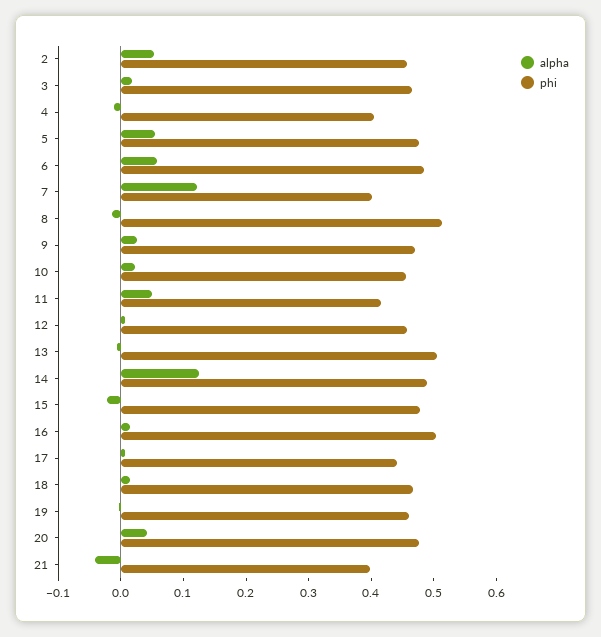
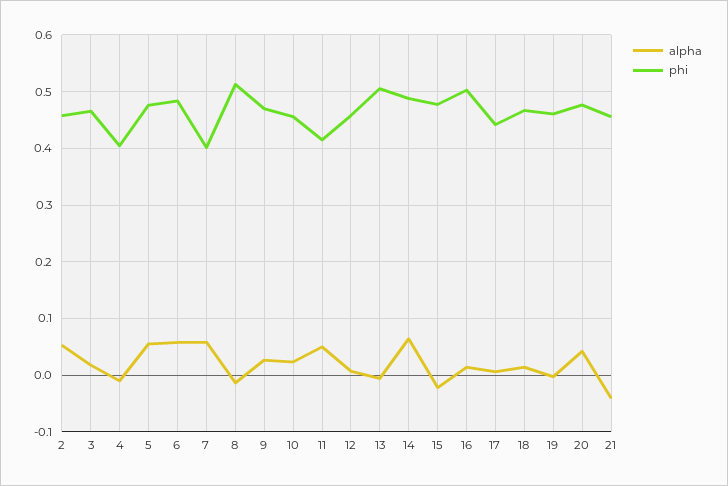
  {
    "alpha": {
      "2": 0.06,
      "3": 0.02,
      "4": -0.02,
      "5": 0.06,
      "6": 0.06,
-     "7": 0.12,
+     "7": 0.06,
      "8": -0.02,
      "9": 0.02,
      "10": 0.02,
      "11": 0.04,
      "12": 0,
      "13": 0,
-     "14": 0.12,
+     "14": 0.06,
      "15": -0.02,
      "16": 0.02,
      "17": 0,
      "18": 0.02,
      "19": 0,
      "20": 0.04,
      "21": -0.04
    },
    "phi": {
      "2": 0.46,
      "3": 0.46,
      "4": 0.4,
      "5": 0.48,
      "6": 0.48,
      "7": 0.4,
      "8": 0.52,
      "9": 0.48,
      "10": 0.46,
      "11": 0.42,
      "12": 0.46,
      "13": 0.5,
      "14": 0.48,
      "15": 0.48,
      "16": 0.5,
      "17": 0.44,
      "18": 0.46,
      "19": 0.46,
      "20": 0.48,
-     "21": 0.4
+     "21": 0.46
    }
  }

